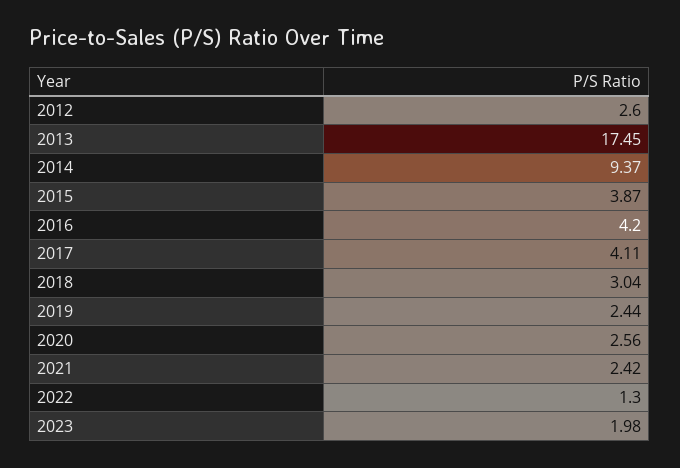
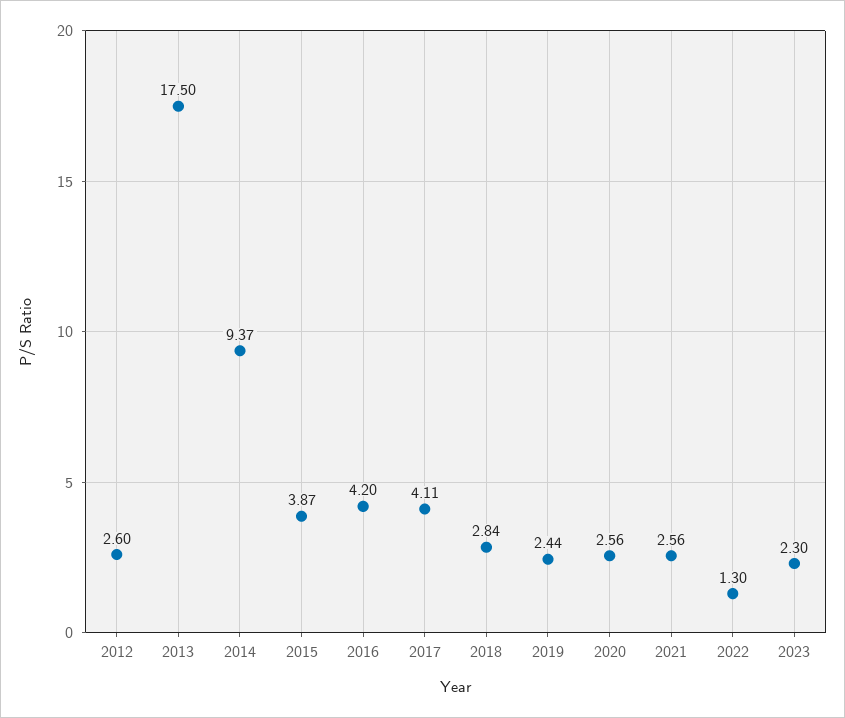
  {
    "2012": 2.6,
-   "2013": 17.45,
+   "2013": 17.5,
    "2014": 9.37,
    "2015": 3.87,
    "2016": 4.2,
    "2017": 4.11,
-   "2018": 3.04,
+   "2018": 2.84,
    "2019": 2.44,
    "2020": 2.56,
-   "2021": 2.42,
+   "2021": 2.56,
    "2022": 1.3,
-   "2023": 1.98
+   "2023": 2.3
  }

